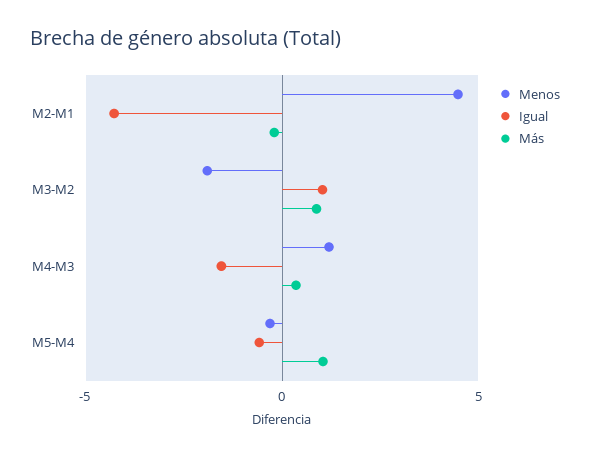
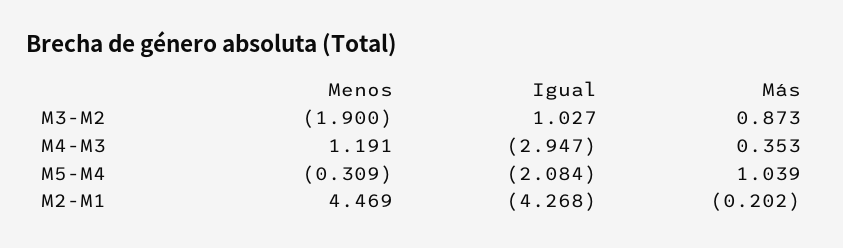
  {
    "Menos": {
      "M2-M1": 4.469,
      "M3-M2": -1.9,
      "M4-M3": 1.191,
      "M5-M4": -0.309
    },
    "Igual": {
      "M2-M1": -4.268,
      "M3-M2": 1.027,
-     "M4-M3": -1.5,
+     "M4-M3": -2.947,
-     "M5-M4": -0.5
+     "M5-M4": -2.084
    },
    "Más": {
      "M2-M1": -0.202,
      "M3-M2": 0.873,
      "M4-M3": 0.353,
      "M5-M4": 1.039
    }
  }

